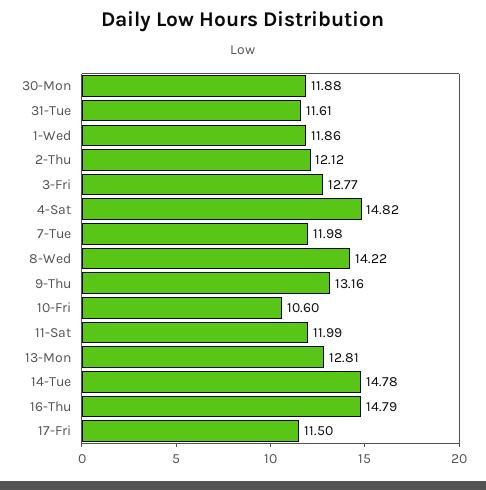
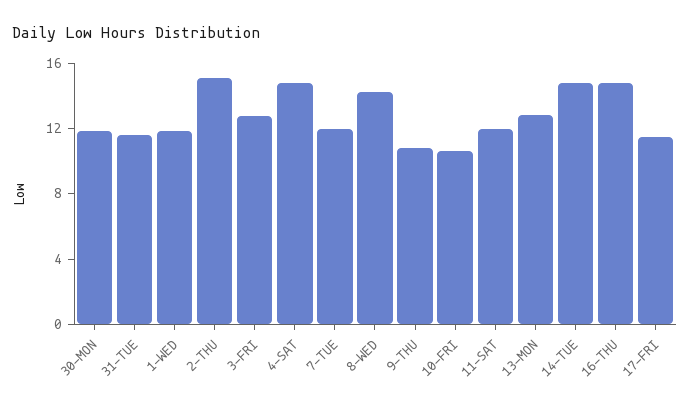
  {
    "30-Mon": 11.88,
    "31-Tue": 11.61,
    "1-Wed": 11.86,
-   "2-Thu": 12.12,
+   "2-Thu": 15,
    "3-Fri": 12.77,
    "4-Sat": 14.82,
    "7-Tue": 11.98,
    "8-Wed": 14.22,
-   "9-Thu": 13.16,
+   "9-Thu": 11,
    "10-Fri": 10.6,
    "11-Sat": 11.99,
    "13-Mon": 12.81,
    "14-Tue": 14.78,
    "16-Thu": 14.79,
    "17-Fri": 11.5
  }

